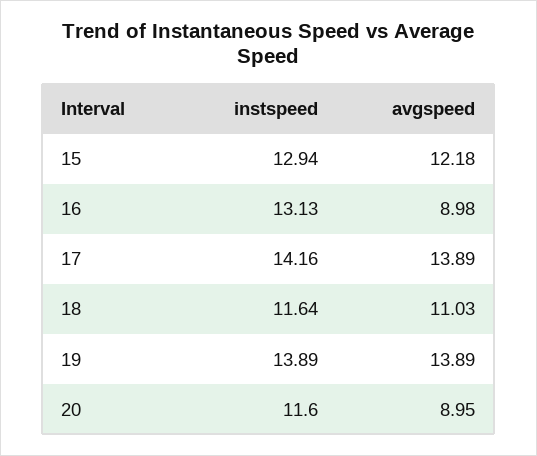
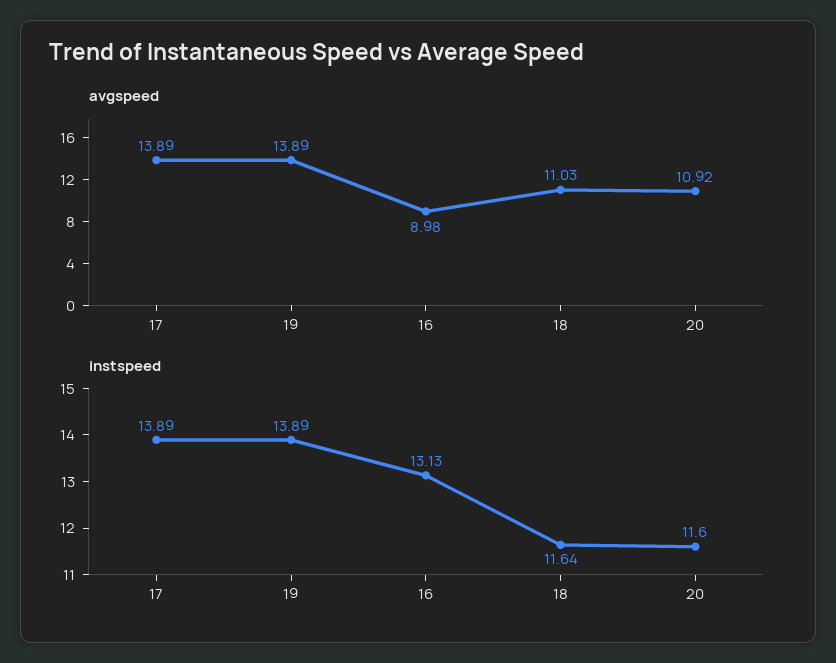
  {
    "instspeed": {
-     "15": 12.94,
      "16": 13.13,
-     "17": 14.16,
+     "17": 13.89,
      "18": 11.64,
      "19": 13.89,
      "20": 11.6
    },
    "avgspeed": {
-     "15": 12.18,
      "16": 8.98,
      "17": 13.89,
      "18": 11.03,
      "19": 13.89,
-     "20": 8.95
+     "20": 10.92
    }
  }

